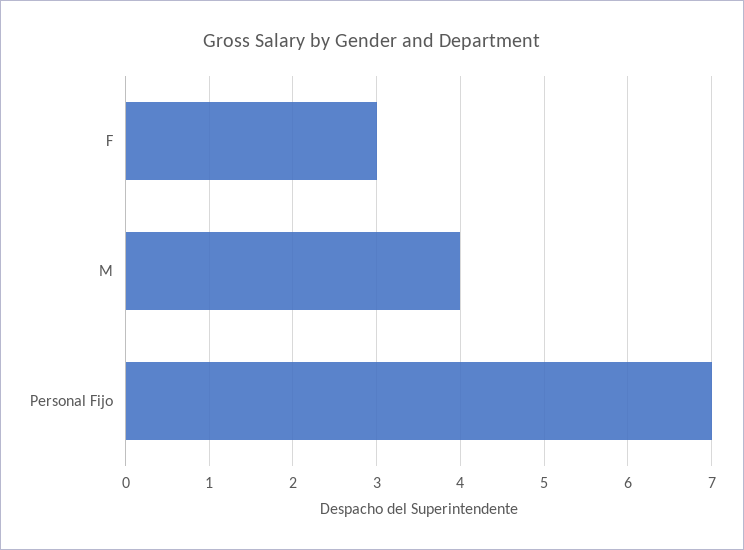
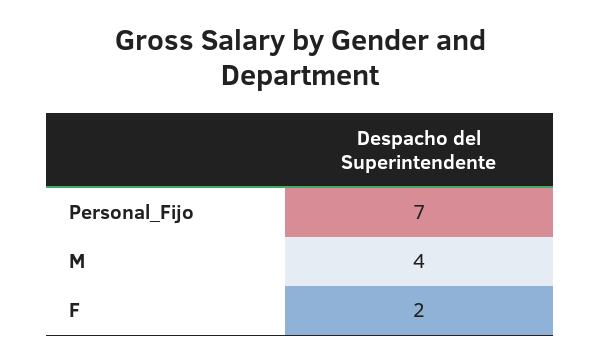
  {
-   "F": 3,
+   "F": 2,
    "M": 4,
    "Personal Fijo": 7
  }

